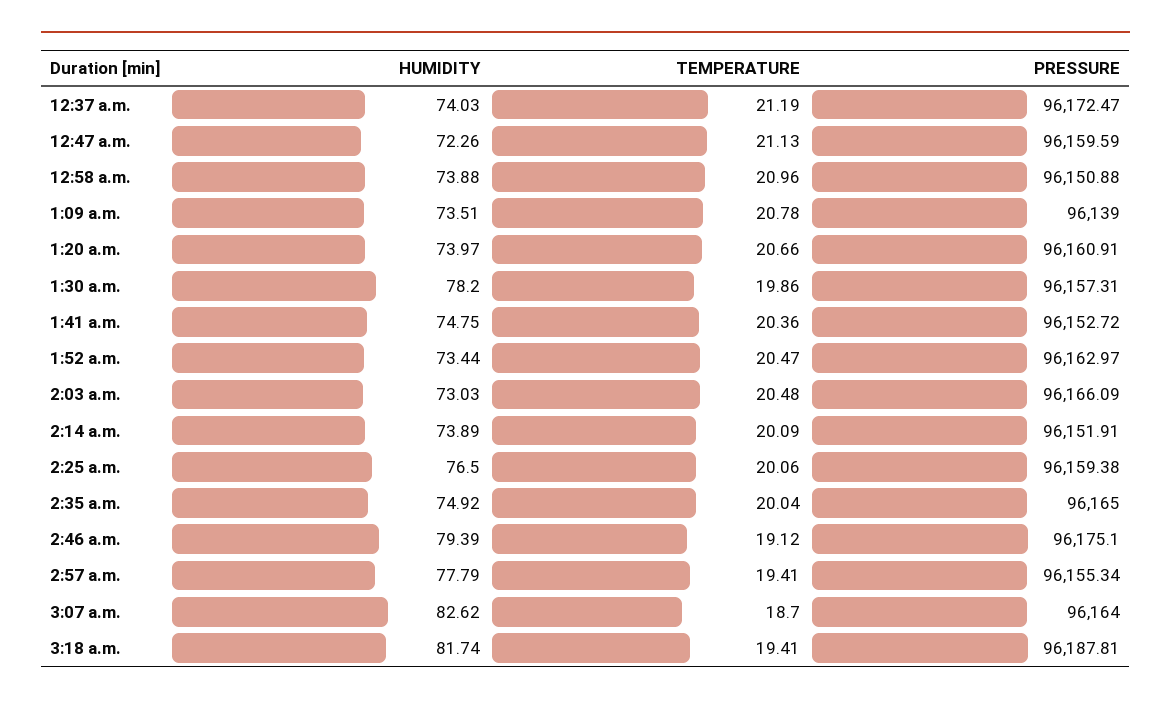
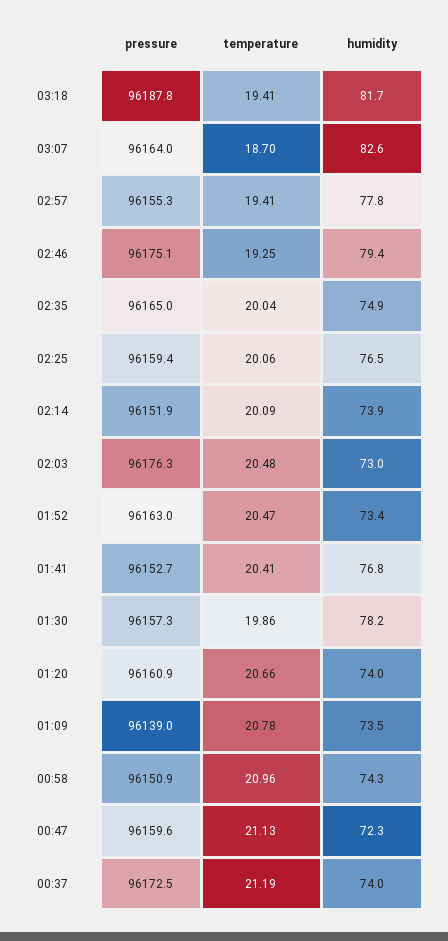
  {
    "HUMIDITY": {
      "12:37 a.m.": 74.03,
      "12:47 a.m.": 72.26,
-     "12:58 a.m.": 73.88,
+     "12:58 a.m.": 74.3,
      "1:09 a.m.": 73.51,
      "1:20 a.m.": 73.97,
      "1:30 a.m.": 78.2,
-     "1:41 a.m.": 74.75,
+     "1:41 a.m.": 76.8,
      "1:52 a.m.": 73.44,
      "2:03 a.m.": 73.03,
      "2:14 a.m.": 73.89,
      "2:25 a.m.": 76.5,
      "2:35 a.m.": 74.92,
      "2:46 a.m.": 79.39,
      "2:57 a.m.": 77.79,
      "3:07 a.m.": 82.62,
      "3:18 a.m.": 81.74
    },
    "TEMPERATURE": {
      "12:37 a.m.": 21.19,
      "12:47 a.m.": 21.13,
      "12:58 a.m.": 20.96,
      "1:09 a.m.": 20.78,
      "1:20 a.m.": 20.66,
      "1:30 a.m.": 19.86,
-     "1:41 a.m.": 20.36,
+     "1:41 a.m.": 20.41,
      "1:52 a.m.": 20.47,
      "2:03 a.m.": 20.48,
      "2:14 a.m.": 20.09,
      "2:25 a.m.": 20.06,
      "2:35 a.m.": 20.04,
-     "2:46 a.m.": 19.12,
+     "2:46 a.m.": 19.25,
      "2:57 a.m.": 19.41,
      "3:07 a.m.": 18.7,
      "3:18 a.m.": 19.41
    },
    "PRESSURE": {
      "12:37 a.m.": 96172.47,
      "12:47 a.m.": 96159.59,
      "12:58 a.m.": 96150.88,
      "1:09 a.m.": 96139,
      "1:20 a.m.": 96160.91,
      "1:30 a.m.": 96157.31,
      "1:41 a.m.": 96152.72,
      "1:52 a.m.": 96162.97,
-     "2:03 a.m.": 96166.09,
+     "2:03 a.m.": 96176.3,
      "2:14 a.m.": 96151.91,
      "2:25 a.m.": 96159.38,
      "2:35 a.m.": 96165,
      "2:46 a.m.": 96175.1,
      "2:57 a.m.": 96155.34,
      "3:07 a.m.": 96164,
      "3:18 a.m.": 96187.81
    }
  }

